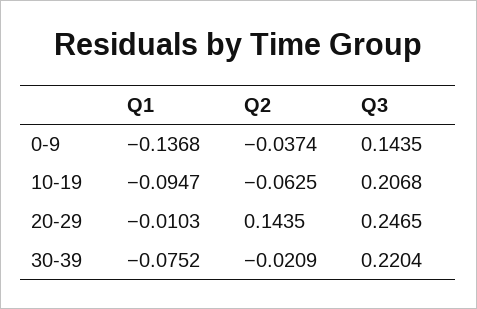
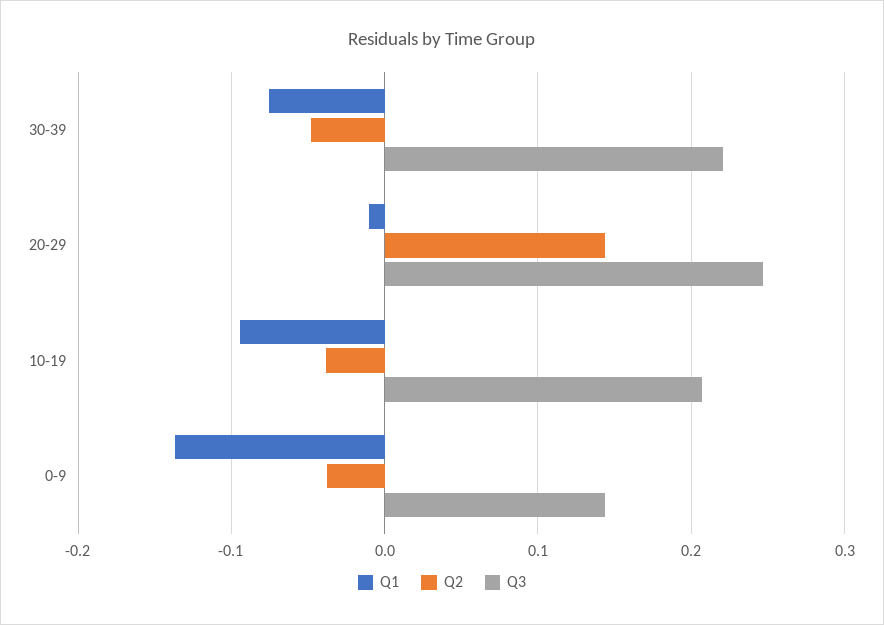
  {
    "Q1": {
      "0-9": -0.1368,
      "10-19": -0.0947,
      "20-29": -0.0103,
      "30-39": -0.0752
    },
    "Q2": {
      "0-9": -0.0374,
-     "10-19": -0.0625,
+     "10-19": -0.04,
      "20-29": 0.1435,
-     "30-39": -0.0209
+     "30-39": -0.05
    },
    "Q3": {
      "0-9": 0.1435,
      "10-19": 0.2068,
      "20-29": 0.2465,
      "30-39": 0.2204
    }
  }

